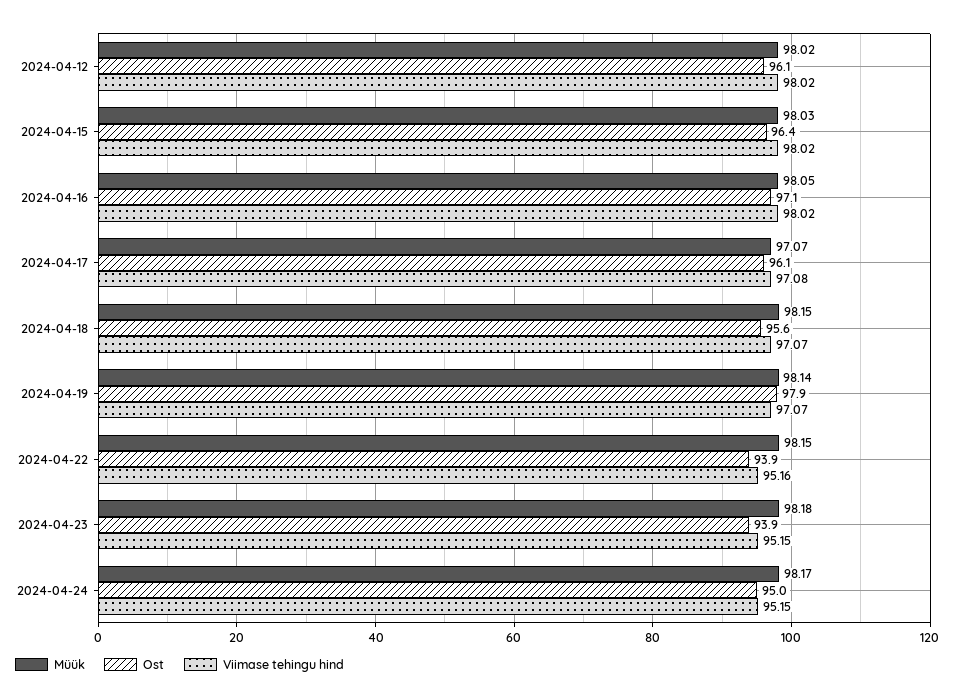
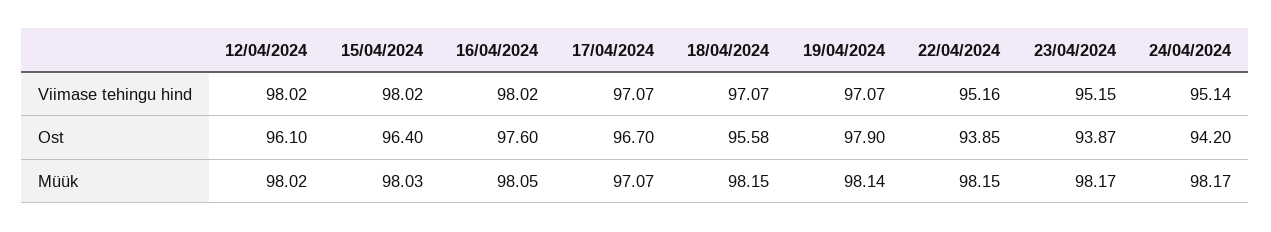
  {
    "Müük": {
      "2024-04-12": 98.02,
      "2024-04-15": 98.03,
      "2024-04-16": 98.05,
      "2024-04-17": 97.07,
      "2024-04-18": 98.15,
      "2024-04-19": 98.14,
      "2024-04-22": 98.15,
-     "2024-04-23": 98.18,
+     "2024-04-23": 98.17,
      "2024-04-24": 98.17
    },
    "Ost": {
      "2024-04-12": 96.1,
      "2024-04-15": 96.4,
-     "2024-04-16": 97.1,
+     "2024-04-16": 97.6,
-     "2024-04-17": 96.1,
+     "2024-04-17": 96.7,
      "2024-04-18": 95.58,
      "2024-04-19": 97.9,
      "2024-04-22": 93.85,
      "2024-04-23": 93.87,
-     "2024-04-24": 95
+     "2024-04-24": 94.2
    },
    "Viimase tehingu hind": {
      "2024-04-12": 98.02,
      "2024-04-15": 98.02,
      "2024-04-16": 98.02,
-     "2024-04-17": 97.08,
+     "2024-04-17": 97.07,
      "2024-04-18": 97.07,
      "2024-04-19": 97.07,
      "2024-04-22": 95.16,
      "2024-04-23": 95.15,
-     "2024-04-24": 95.15
+     "2024-04-24": 95.14
    }
  }

